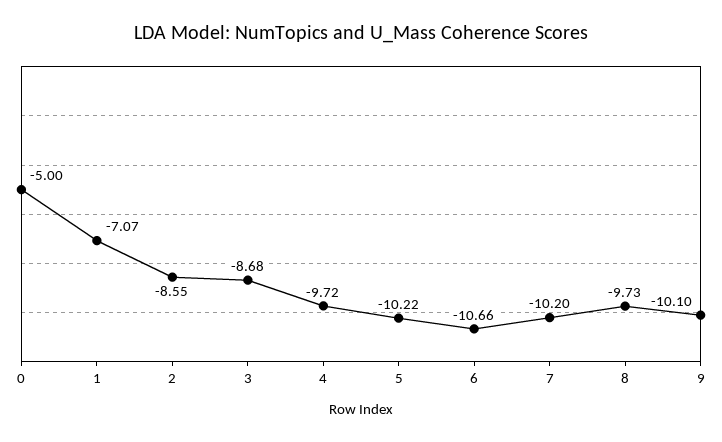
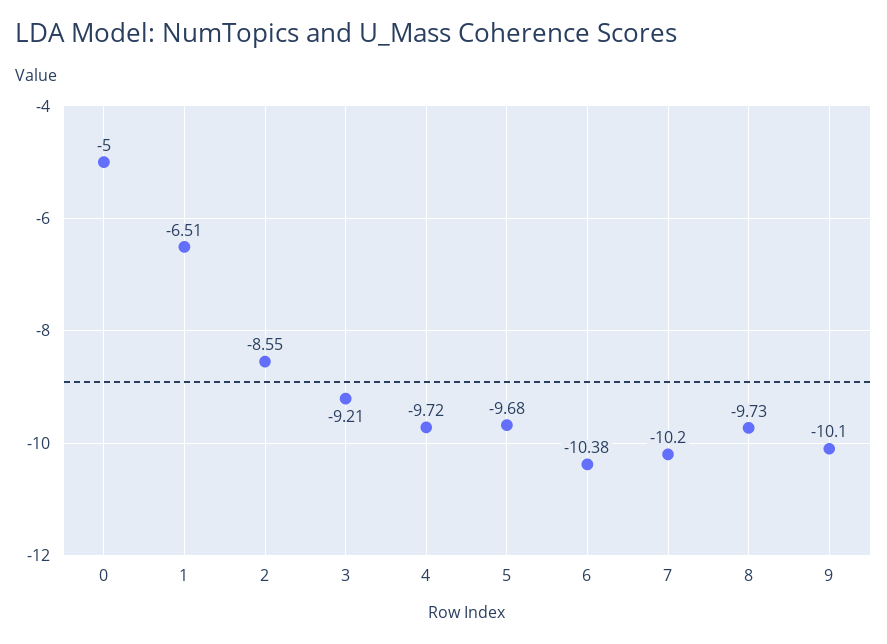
  {
    "0": -5,
-   "1": -7.07,
+   "1": -6.51,
    "2": -8.55,
-   "3": -8.68,
+   "3": -9.21,
    "4": -9.72,
-   "5": -10.22,
+   "5": -9.68,
-   "6": -10.66,
+   "6": -10.38,
    "7": -10.2,
    "8": -9.73,
    "9": -10.1
  }

